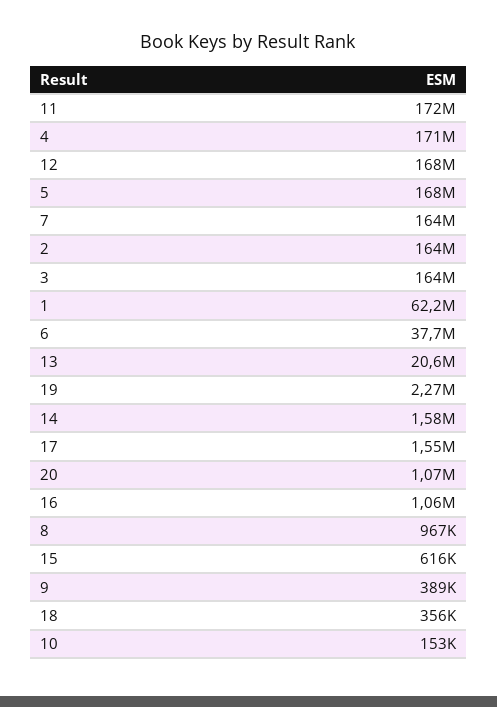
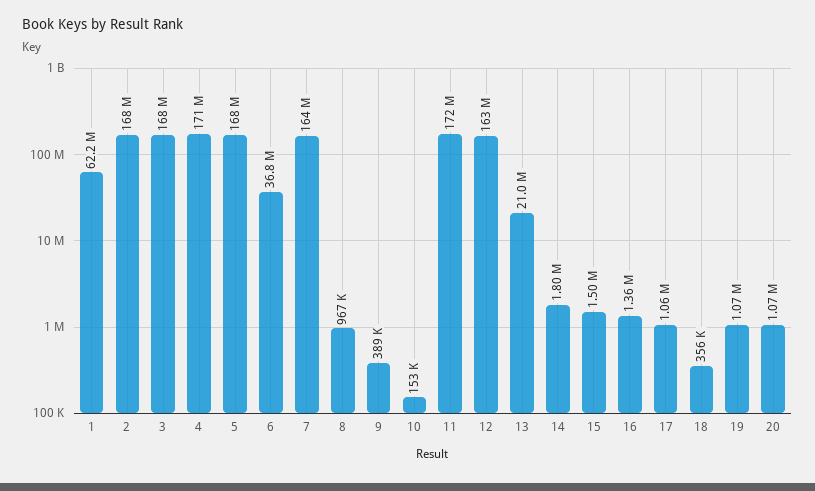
  {
    "11": 172000000,
    "4": 171000000,
-   "12": 168000000,
+   "12": 163000000,
    "5": 168000000,
    "7": 164000000,
-   "2": 164000000,
+   "2": 168000000,
-   "3": 164000000,
+   "3": 168000000,
    "1": 62200000,
-   "6": 37700000,
+   "6": 36800000,
-   "13": 20600000,
+   "13": 21000000,
-   "19": 2270000,
+   "19": 1070000,
-   "14": 1580000,
+   "14": 1800000,
-   "17": 1550000,
+   "17": 1060000,
    "20": 1070000,
-   "16": 1060000,
+   "16": 1360000,
    "8": 967000,
-   "15": 616000,
+   "15": 1500000,
    "9": 389000,
    "18": 356000,
    "10": 153000
  }

